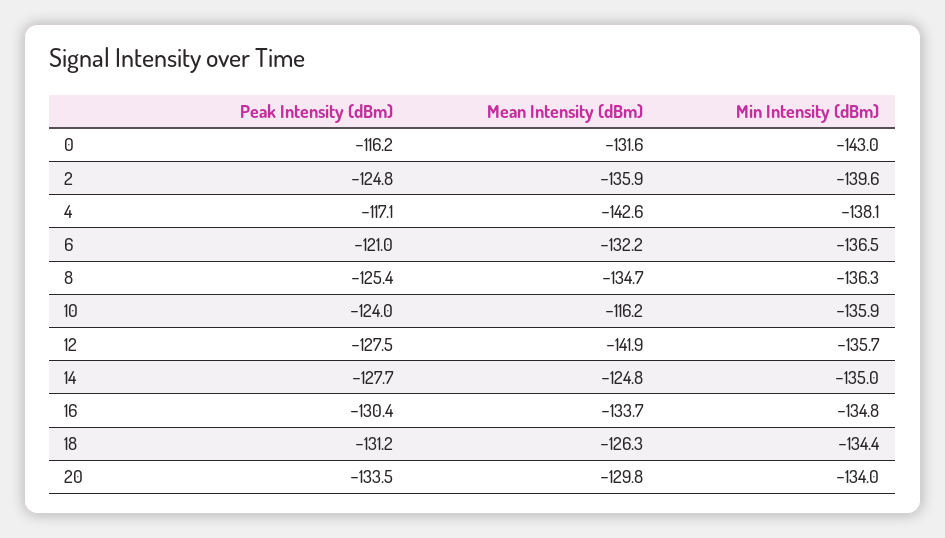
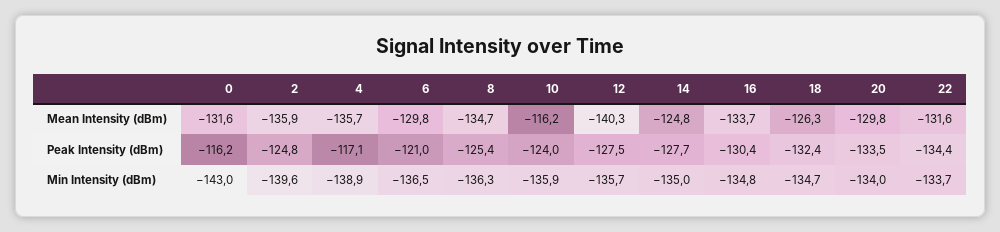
  {
    "Peak Intensity (dBm)": {
      "0": -116.2,
      "2": -124.8,
      "4": -117.1,
      "6": -121,
      "8": -125.4,
      "10": -124,
      "12": -127.5,
      "14": -127.7,
      "16": -130.4,
-     "18": -131.2,
+     "18": -132.4,
-     "20": -133.5
+     "20": -133.5,
+     "22": -134.4
    },
    "Mean Intensity (dBm)": {
      "0": -131.6,
      "2": -135.9,
-     "4": -142.6,
+     "4": -135.7,
-     "6": -132.2,
+     "6": -129.8,
      "8": -134.7,
      "10": -116.2,
-     "12": -141.9,
+     "12": -140.3,
      "14": -124.8,
      "16": -133.7,
      "18": -126.3,
-     "20": -129.8
+     "20": -129.8,
+     "22": -131.6
    },
    "Min Intensity (dBm)": {
      "0": -143,
      "2": -139.6,
-     "4": -138.1,
+     "4": -138.9,
      "6": -136.5,
      "8": -136.3,
      "10": -135.9,
      "12": -135.7,
      "14": -135,
      "16": -134.8,
-     "18": -134.4,
+     "18": -134.7,
-     "20": -134
+     "20": -134,
+     "22": -133.7
    }
  }

